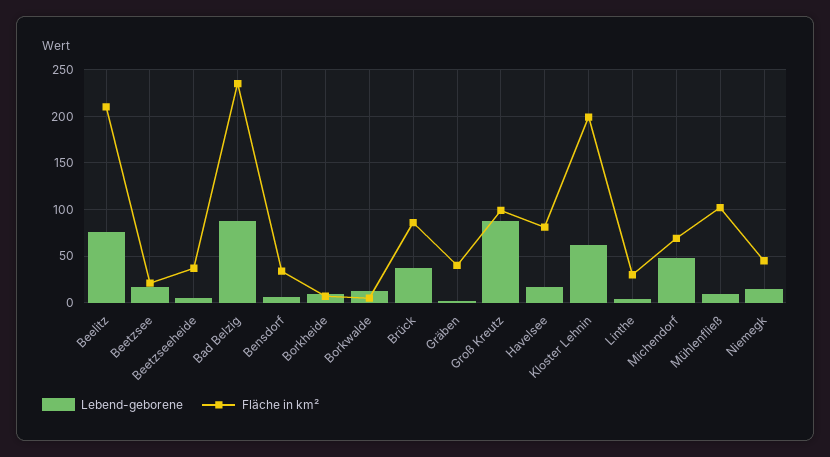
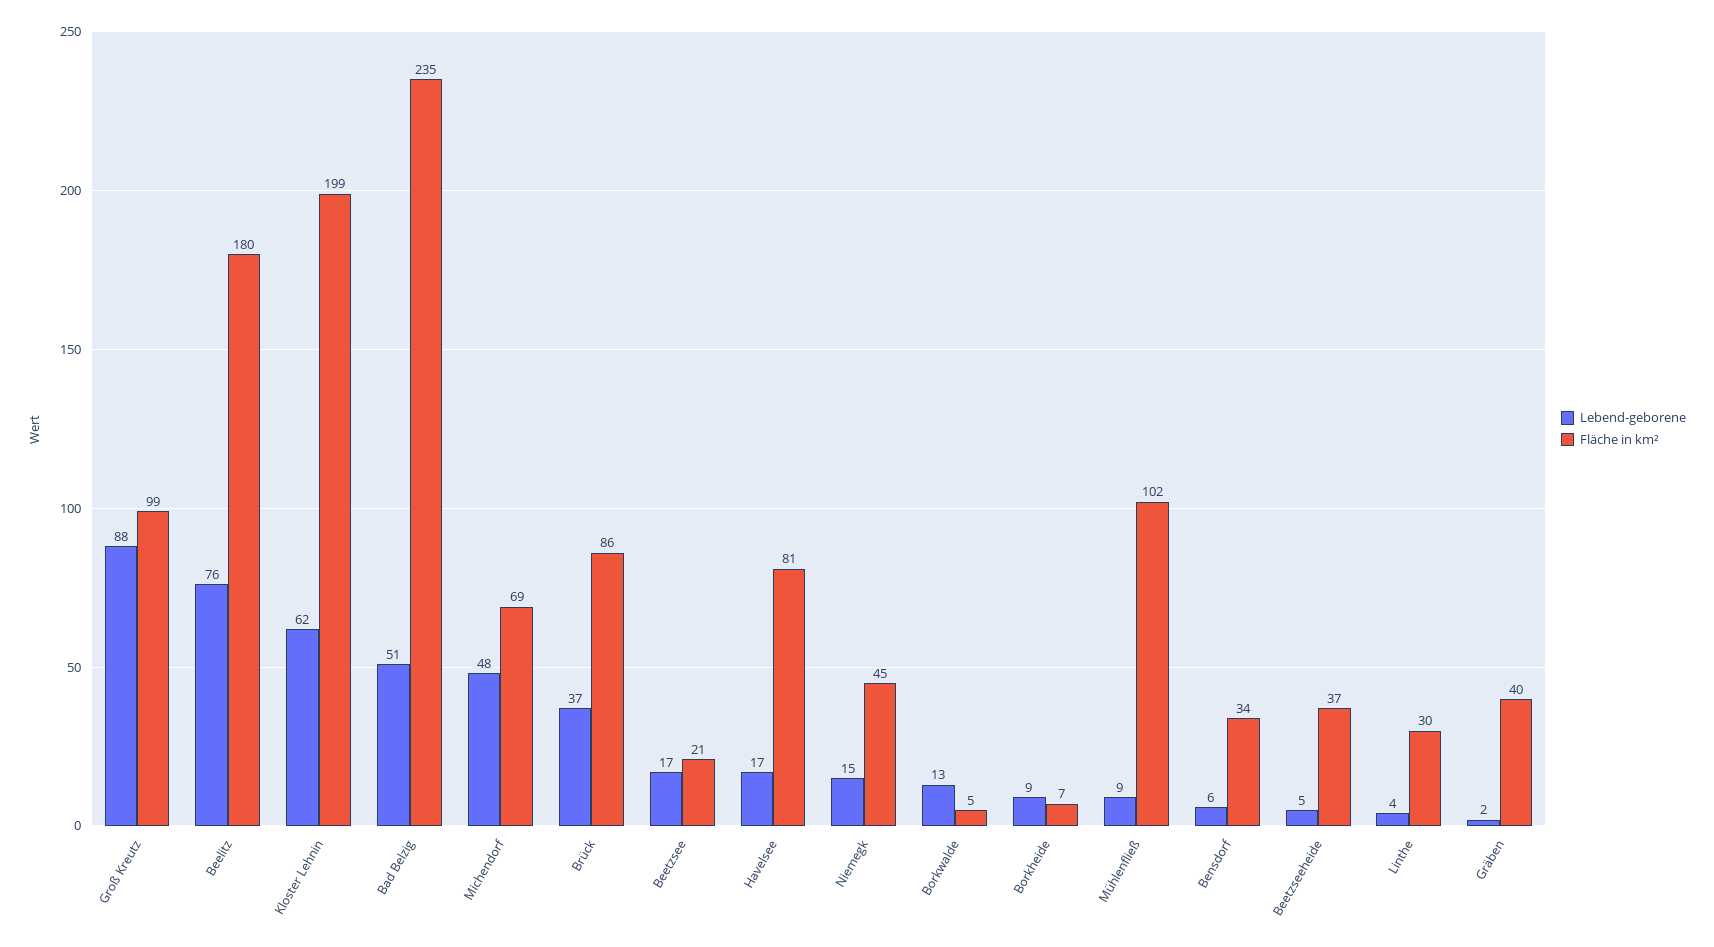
  {
    "Lebend-geborene": {
      "Beelitz": 76,
      "Beetzsee": 17,
      "Beetzseeheide": 5,
-     "Bad Belzig": 90,
+     "Bad Belzig": 51,
      "Bensdorf": 6,
      "Borkheide": 9,
      "Borkwalde": 13,
      "Brück": 37,
      "Gräben": 2,
      "Groß Kreutz": 88,
      "Havelsee": 17,
      "Kloster Lehnin": 62,
      "Linthe": 4,
      "Michendorf": 48,
      "Mühlenfließ": 9,
      "Niemegk": 15
    },
    "Fläche in km²": {
-     "Beelitz": 210,
+     "Beelitz": 180,
      "Beetzsee": 21,
      "Beetzseeheide": 37,
      "Bad Belzig": 235,
      "Bensdorf": 34,
      "Borkheide": 7,
      "Borkwalde": 5,
      "Brück": 86,
      "Gräben": 40,
      "Groß Kreutz": 99,
      "Havelsee": 81,
      "Kloster Lehnin": 199,
      "Linthe": 30,
      "Michendorf": 69,
      "Mühlenfließ": 102,
      "Niemegk": 45
    }
  }

